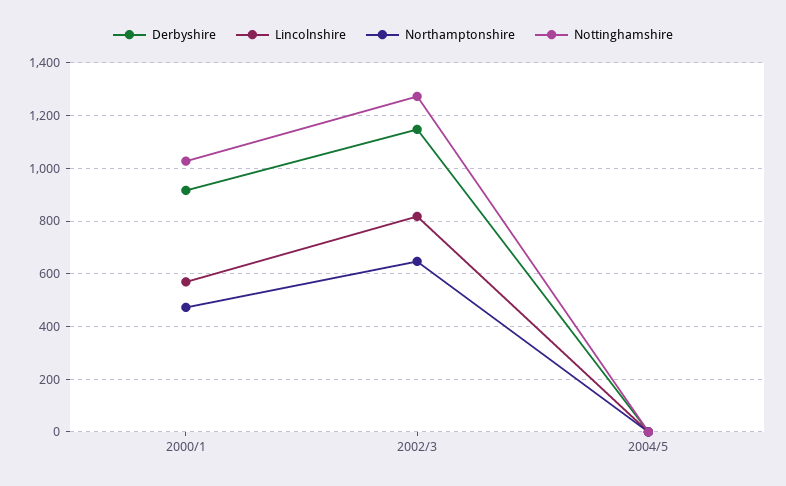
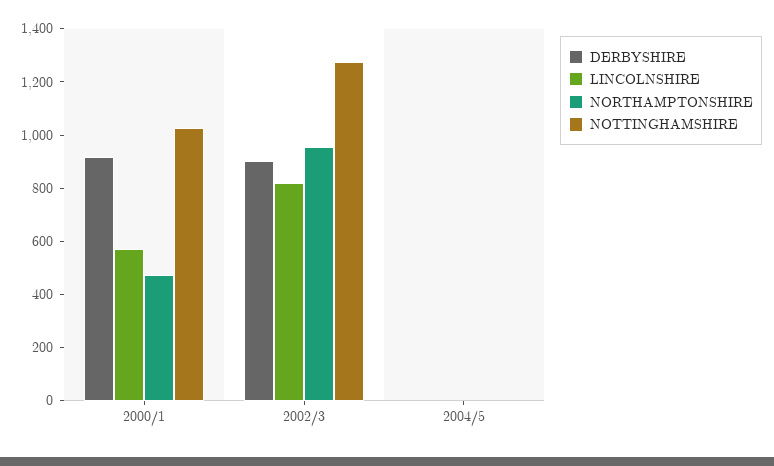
  {
    "Derbyshire": {
      "2000/1": 925,
-     "2002/3": 1150,
+     "2002/3": 900,
      "2004/5": 0
    },
    "Lincolnshire": {
      "2000/1": 575,
      "2002/3": 825,
      "2004/5": 0
    },
    "Northamptonshire": {
      "2000/1": 475,
-     "2002/3": 650,
+     "2002/3": 950,
      "2004/5": 0
    },
    "Nottinghamshire": {
      "2000/1": 1025,
      "2002/3": 1275,
      "2004/5": 0
    }
  }

